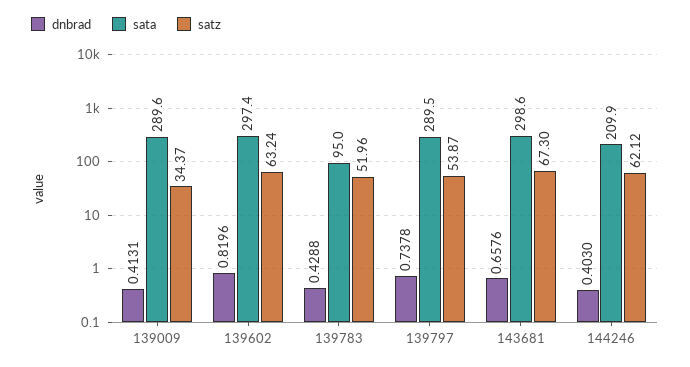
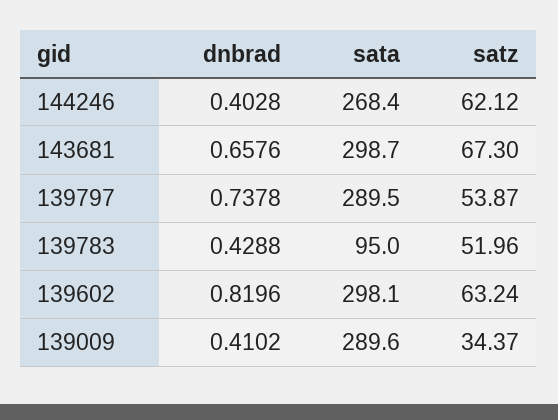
  {
    "dnbrad": {
-     "139009": 0.4131,
+     "139009": 0.4102,
      "139602": 0.8196,
      "139783": 0.4288,
      "139797": 0.7378,
      "143681": 0.6576,
-     "144246": 0.403
+     "144246": 0.4028
    },
    "sata": {
      "139009": 289.6,
-     "139602": 297.4,
+     "139602": 298.1,
      "139783": 95,
      "139797": 289.5,
-     "143681": 298.6,
+     "143681": 298.7,
-     "144246": 209.9
+     "144246": 268.4
    },
    "satz": {
      "139009": 34.37,
      "139602": 63.24,
      "139783": 51.96,
      "139797": 53.87,
      "143681": 67.3,
      "144246": 62.12
    }
  }

